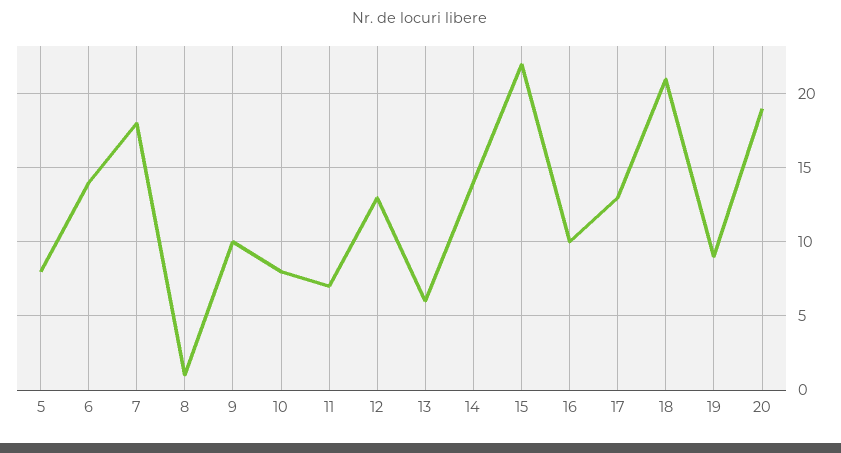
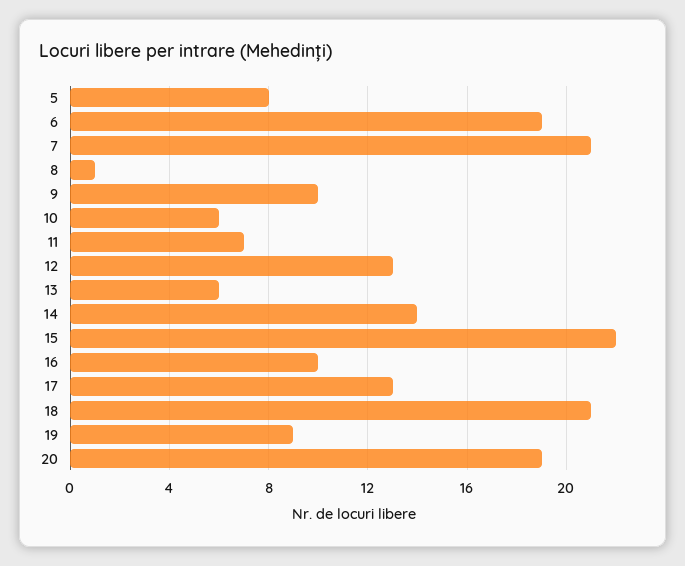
  {
    "5": 8,
-   "6": 14,
+   "6": 19,
-   "7": 18,
+   "7": 21,
    "8": 1,
    "9": 10,
-   "10": 8,
+   "10": 6,
    "11": 7,
    "12": 13,
    "13": 6,
    "14": 14,
    "15": 22,
    "16": 10,
    "17": 13,
    "18": 21,
    "19": 9,
    "20": 19
  }

